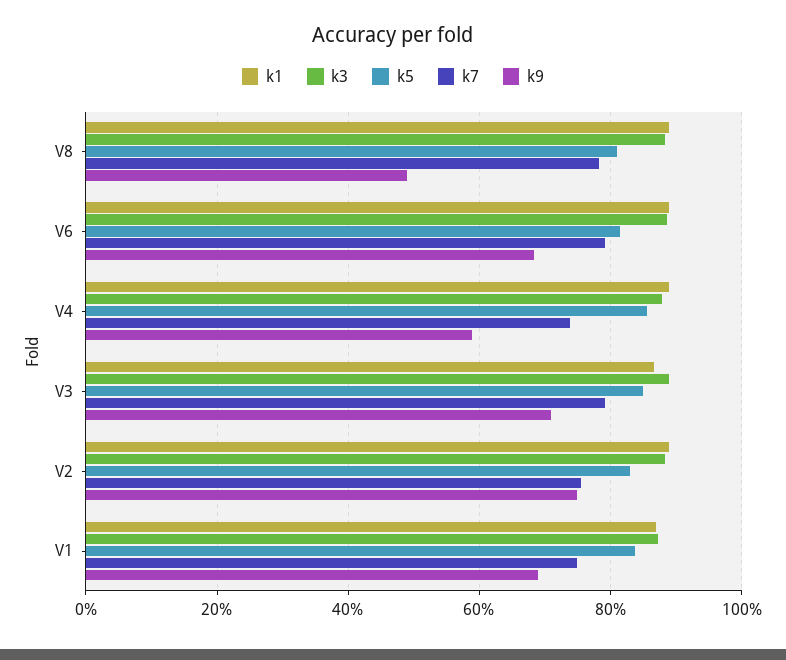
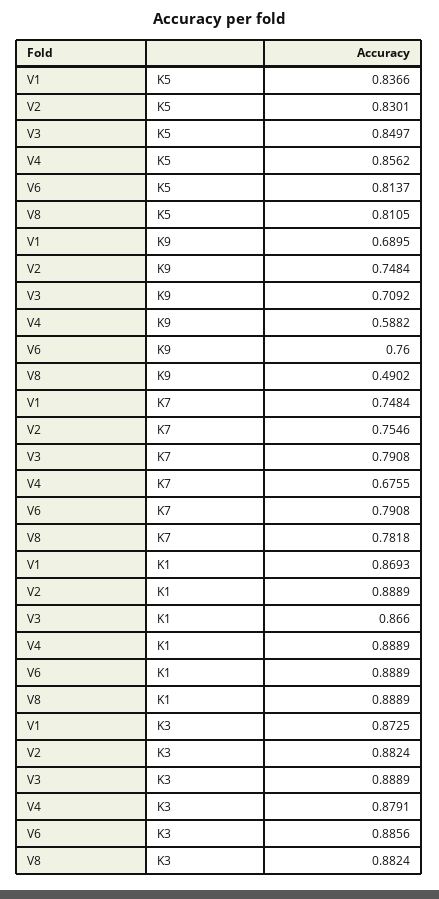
  {
    "k1": {
      "V8": 0.8889,
      "V6": 0.8889,
      "V4": 0.8889,
      "V3": 0.866,
      "V2": 0.8889,
      "V1": 0.8693
    },
    "k3": {
      "V8": 0.8824,
      "V6": 0.8856,
      "V4": 0.8791,
      "V3": 0.8889,
      "V2": 0.8824,
      "V1": 0.8725
    },
    "k5": {
      "V8": 0.8105,
      "V6": 0.8137,
      "V4": 0.8562,
      "V3": 0.8497,
      "V2": 0.8301,
      "V1": 0.8366
    },
    "k7": {
      "V8": 0.7818,
      "V6": 0.7908,
-     "V4": 0.74,
+     "V4": 0.6755,
      "V3": 0.7908,
      "V2": 0.7546,
      "V1": 0.7484
    },
    "k9": {
      "V8": 0.4902,
-     "V6": 0.68,
+     "V6": 0.76,
      "V4": 0.5882,
      "V3": 0.7092,
      "V2": 0.7484,
      "V1": 0.6895
    }
  }

